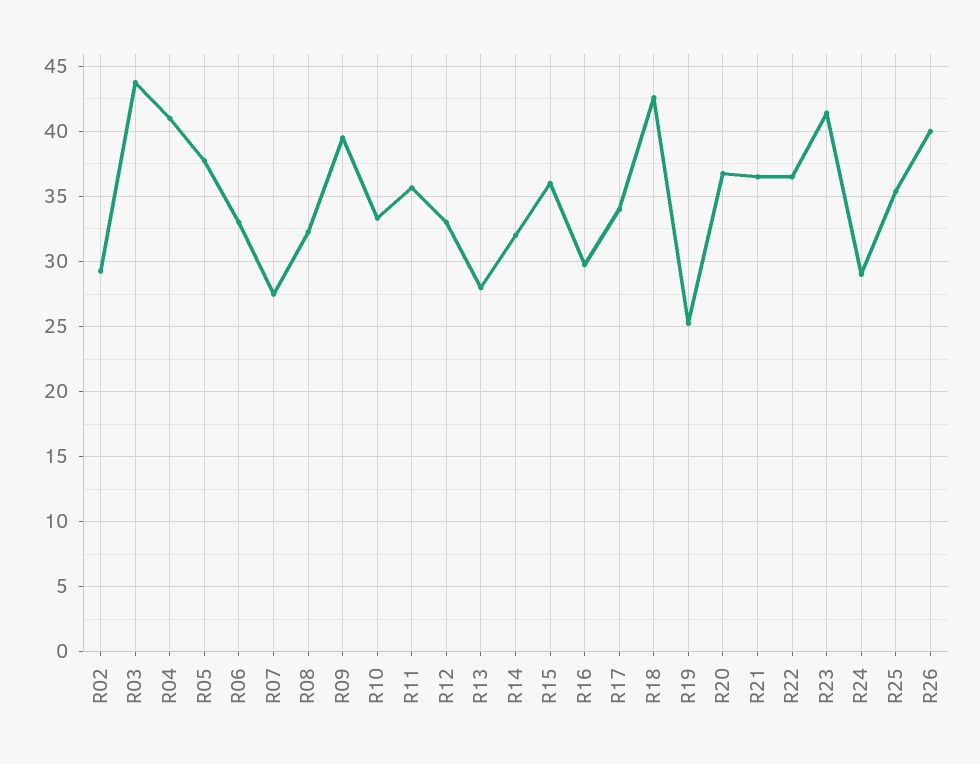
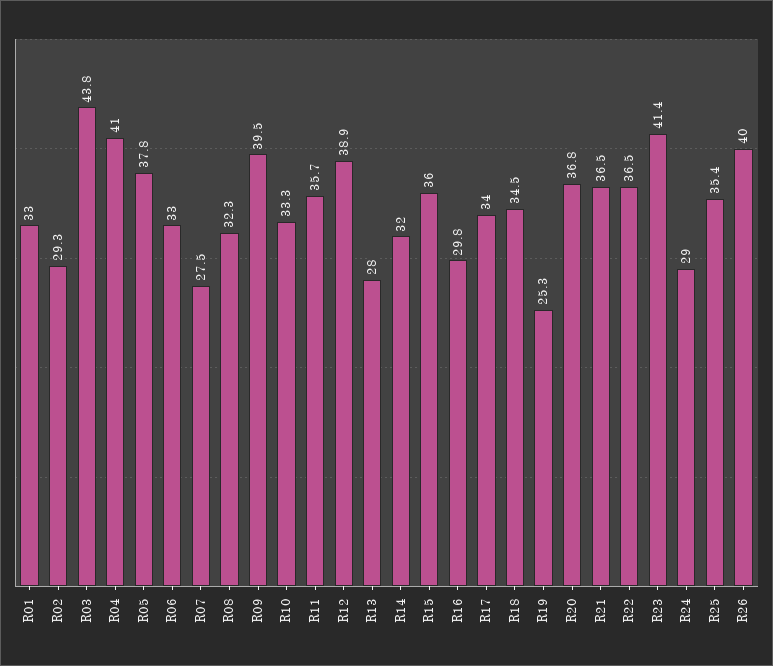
  {
    "R02": 29.3,
    "R03": 43.8,
    "R04": 41,
    "R05": 37.8,
    "R06": 33,
    "R07": 27.5,
    "R08": 32.3,
    "R09": 39.5,
    "R10": 33.3,
    "R11": 35.7,
-   "R12": 33,
+   "R12": 38.9,
    "R13": 28,
    "R14": 32,
    "R15": 36,
    "R16": 29.8,
    "R17": 34,
-   "R18": 42.5,
+   "R18": 34.5,
    "R19": 25.3,
    "R20": 36.8,
    "R21": 36.5,
    "R22": 36.5,
    "R23": 41.4,
    "R24": 29,
    "R25": 35.4,
-   "R26": 40
+   "R26": 40,
+   "R01": 33
  }

